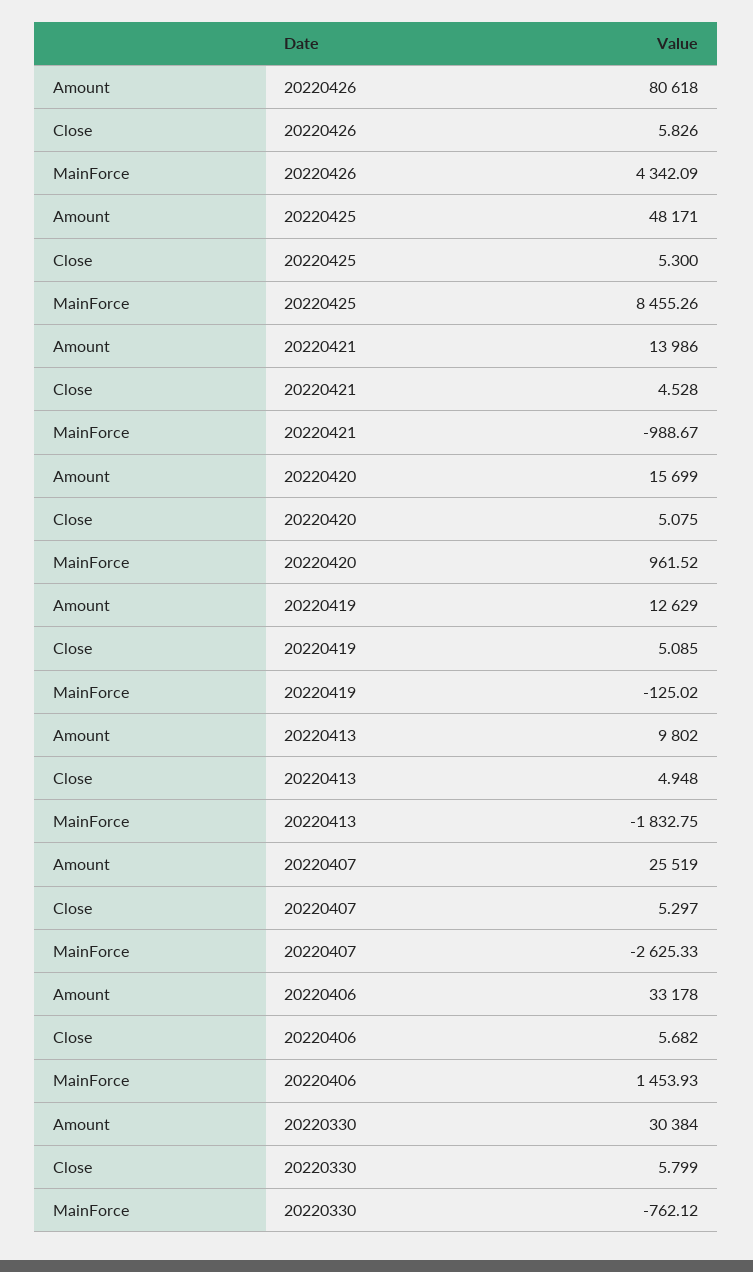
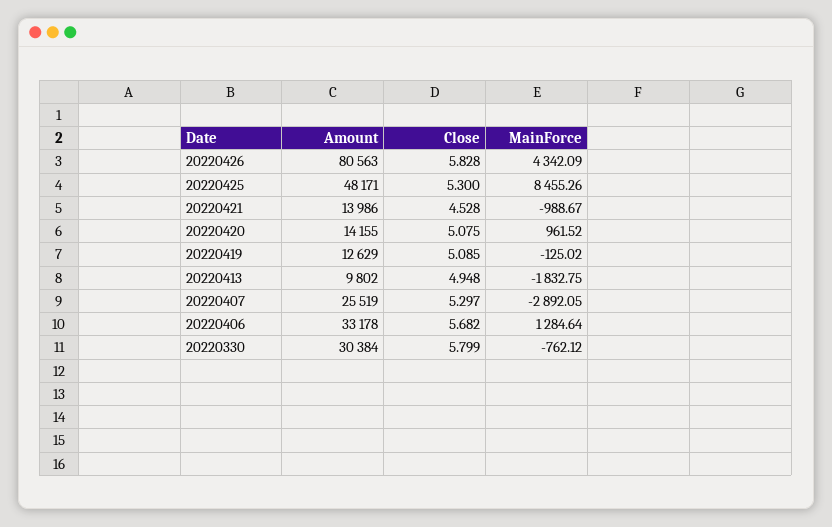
  {
    "Amount": {
-     "20220426": 80618,
+     "20220426": 80563,
      "20220425": 48171,
      "20220421": 13986,
-     "20220420": 15699,
+     "20220420": 14155,
      "20220419": 12629,
      "20220413": 9802,
      "20220407": 25519,
      "20220406": 33178,
      "20220330": 30384
    },
    "Close": {
-     "20220426": 5.826,
+     "20220426": 5.828,
      "20220425": 5.3,
      "20220421": 4.528,
      "20220420": 5.075,
      "20220419": 5.085,
      "20220413": 4.948,
      "20220407": 5.297,
      "20220406": 5.682,
      "20220330": 5.799
    },
    "MainForce": {
      "20220426": 4342.09,
      "20220425": 8455.26,
      "20220421": -988.67,
      "20220420": 961.52,
      "20220419": -125.02,
      "20220413": -1832.75,
-     "20220407": -2625.33,
+     "20220407": -2892.05,
-     "20220406": 1453.93,
+     "20220406": 1284.64,
      "20220330": -762.12
    }
  }

